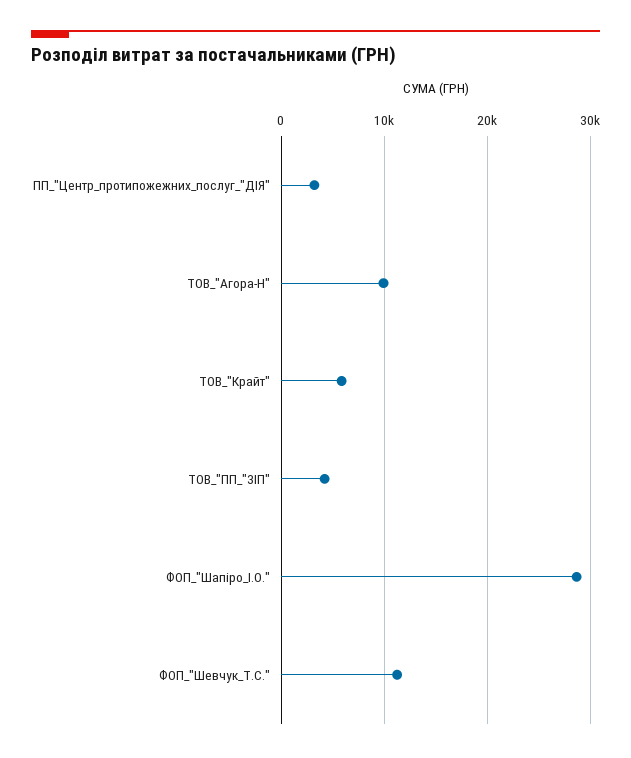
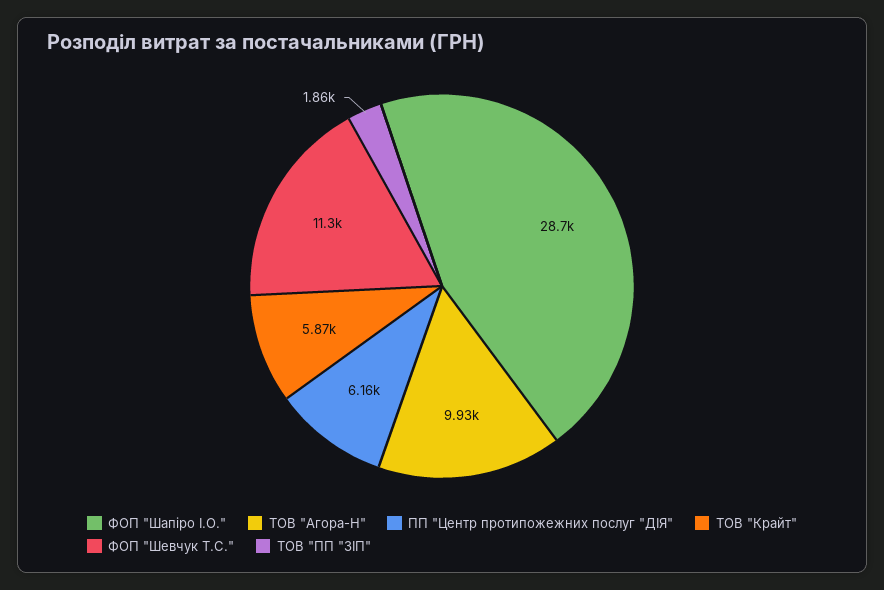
  {
-   "ПП_\"Центр_протипожежних_послуг_\"ДІЯ\"": 3000,
+   "ПП_\"Центр_протипожежних_послуг_\"ДІЯ\"": 6160,
    "ТОВ_\"Агора-Н\"": 9930,
    "ТОВ_\"Крайт\"": 5870,
-   "ТОВ_\"ПП_\"ЗІП\"": 4000,
+   "ТОВ_\"ПП_\"ЗІП\"": 1860,
    "ФОП_\"Шапіро_І.О.\"": 28700,
    "ФОП_\"Шевчук_Т.С.\"": 11300
  }

